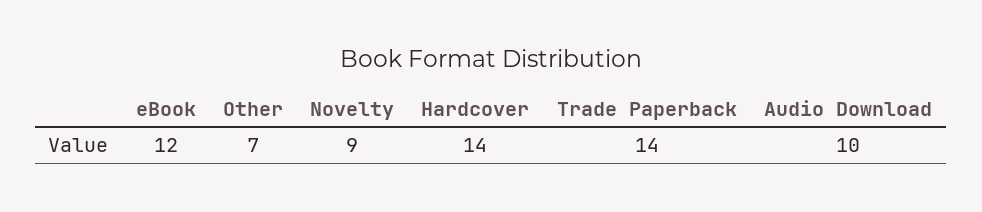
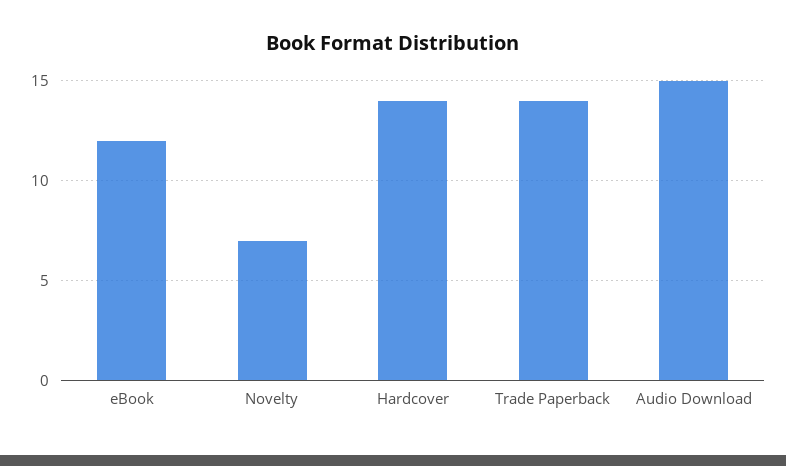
  {
    "eBook": 12,
-   "Other": 7,
-   "Novelty": 9,
+   "Novelty": 7,
    "Hardcover": 14,
    "Trade Paperback": 14,
-   "Audio Download": 10
+   "Audio Download": 15
  }

